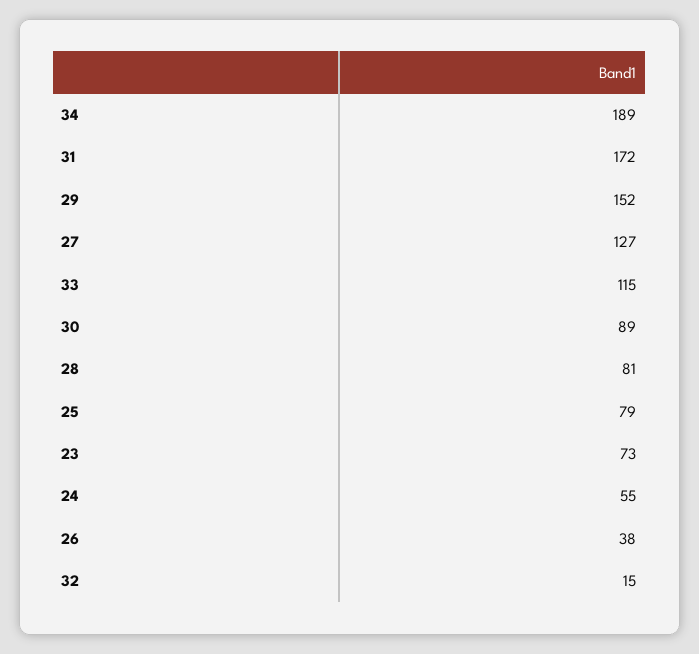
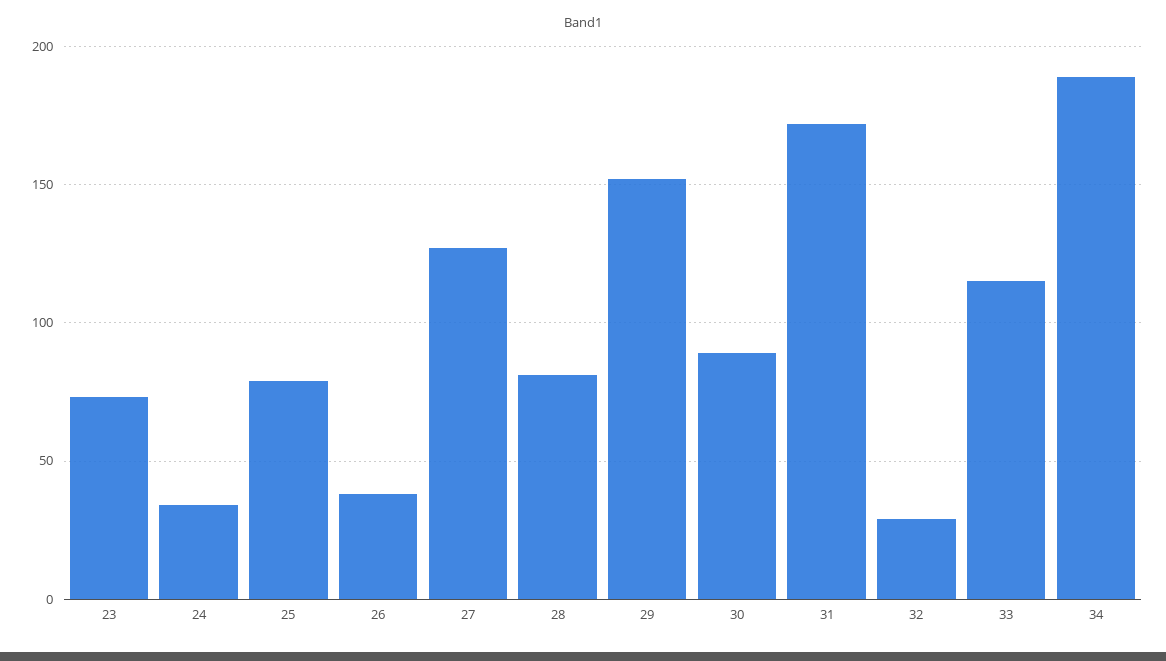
  {
    "34": 189,
    "31": 172,
    "29": 152,
    "27": 127,
    "33": 115,
    "30": 89,
    "28": 81,
    "25": 79,
    "23": 73,
-   "24": 55,
+   "24": 35,
    "26": 38,
-   "32": 15
+   "32": 30
  }

